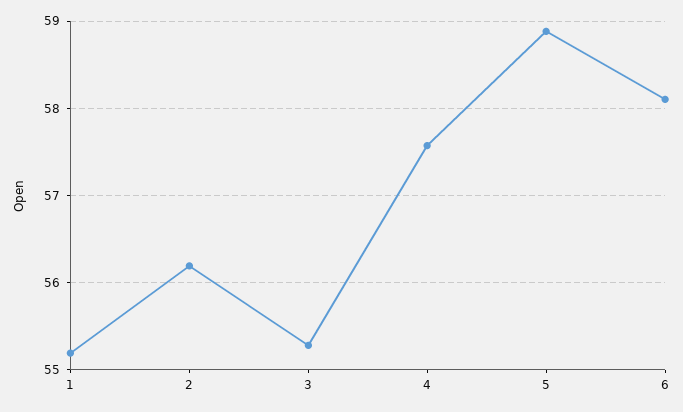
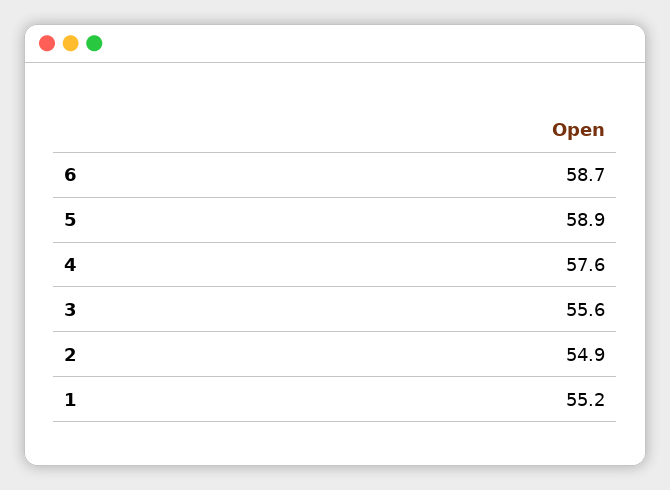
  {
    "1": 55.2,
-   "2": 56.2,
+   "2": 54.9,
-   "3": 55.3,
+   "3": 55.6,
    "4": 57.6,
    "5": 58.9,
-   "6": 58.1
+   "6": 58.7
  }

